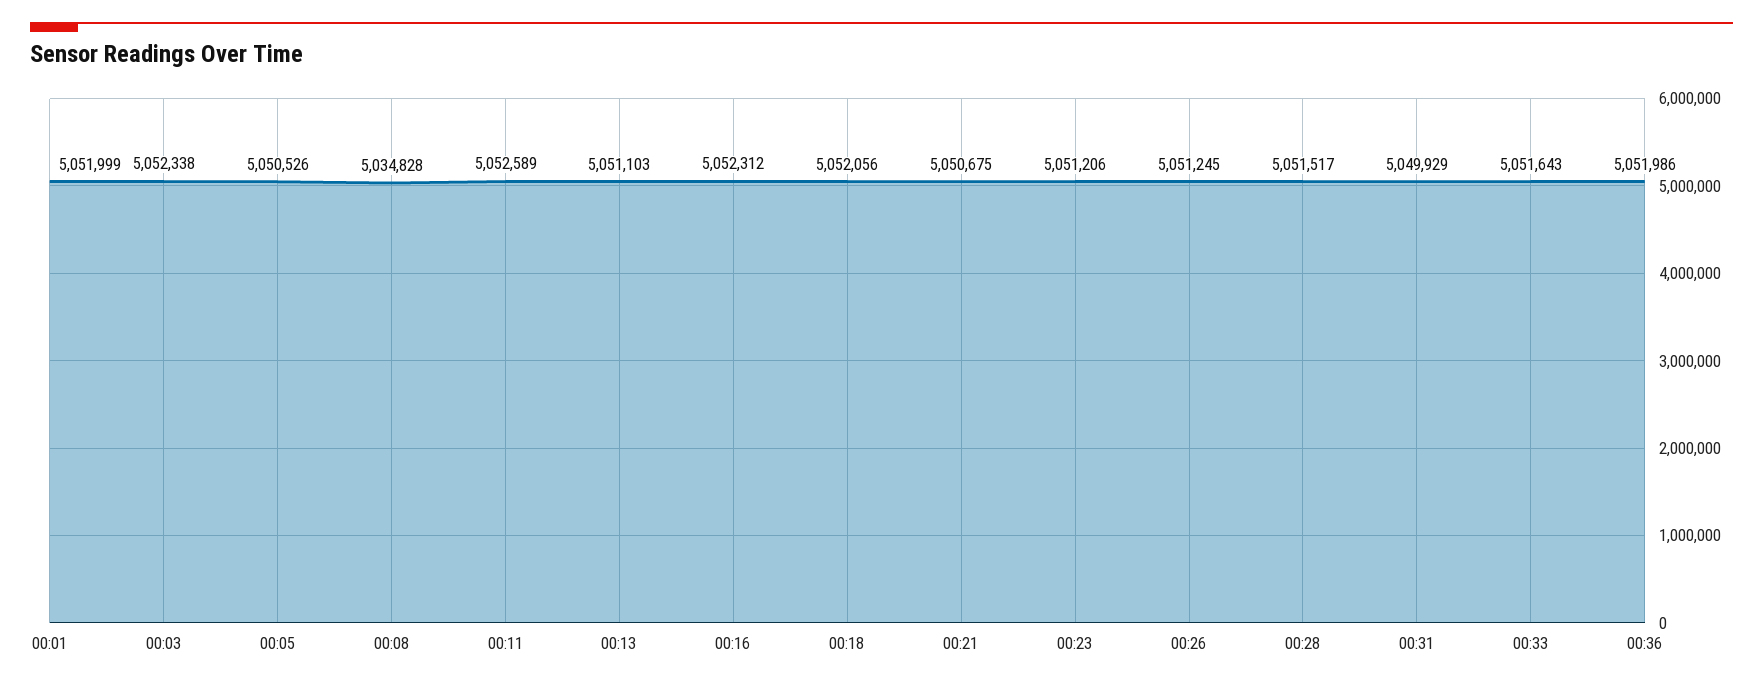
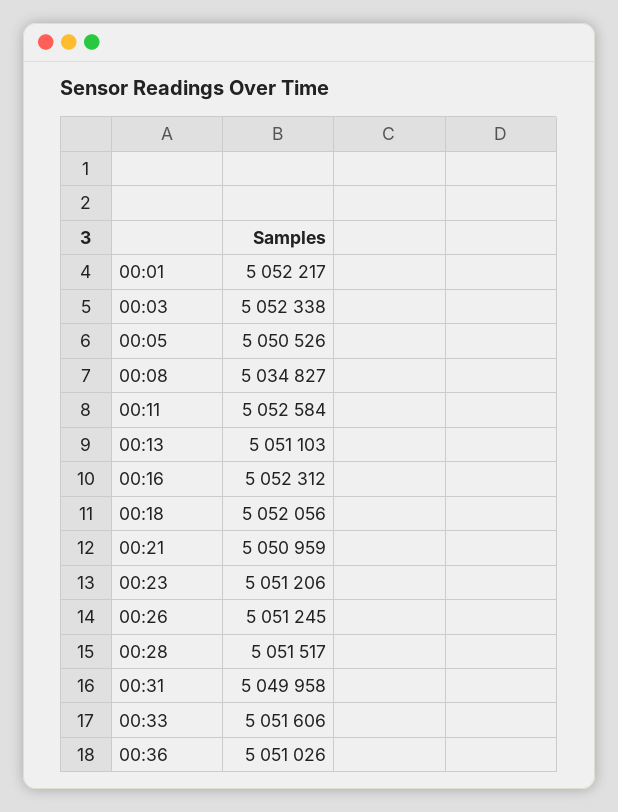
  {
-   "00:01": 5051999,
+   "00:01": 5052217,
    "00:03": 5052338,
    "00:05": 5050526,
-   "00:08": 5034828,
+   "00:08": 5034827,
-   "00:11": 5052589,
+   "00:11": 5052584,
    "00:13": 5051103,
    "00:16": 5052312,
    "00:18": 5052056,
-   "00:21": 5050675,
+   "00:21": 5050959,
    "00:23": 5051206,
    "00:26": 5051245,
    "00:28": 5051517,
-   "00:31": 5049929,
+   "00:31": 5049958,
-   "00:33": 5051643,
+   "00:33": 5051606,
-   "00:36": 5051986
+   "00:36": 5051026
  }

